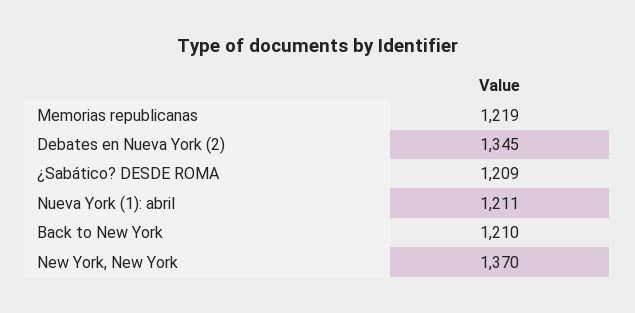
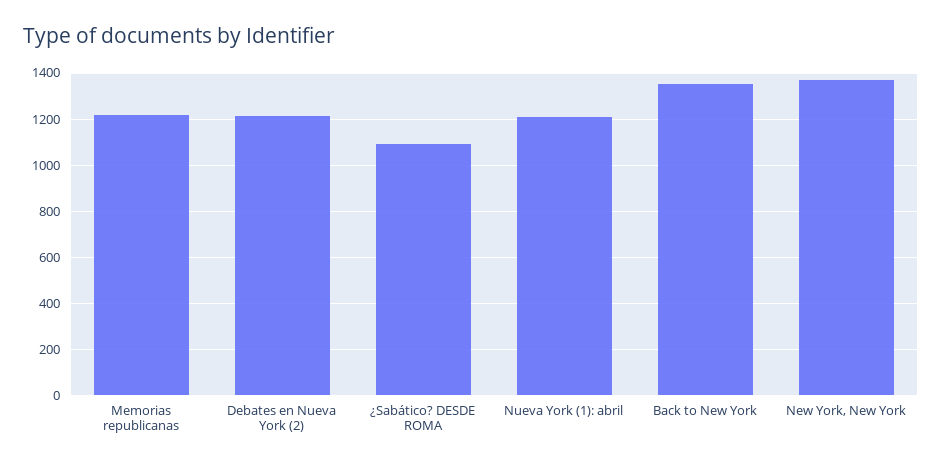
  {
    "Memorias republicanas": 1219,
-   "Debates en Nueva York (2)": 1345,
+   "Debates en Nueva York (2)": 1200,
-   "¿Sabático? DESDE ROMA": 1209,
+   "¿Sabático? DESDE ROMA": 1100,
    "Nueva York (1): abril": 1211,
-   "Back to New York": 1210,
+   "Back to New York": 1350,
    "New York, New York": 1370
  }

